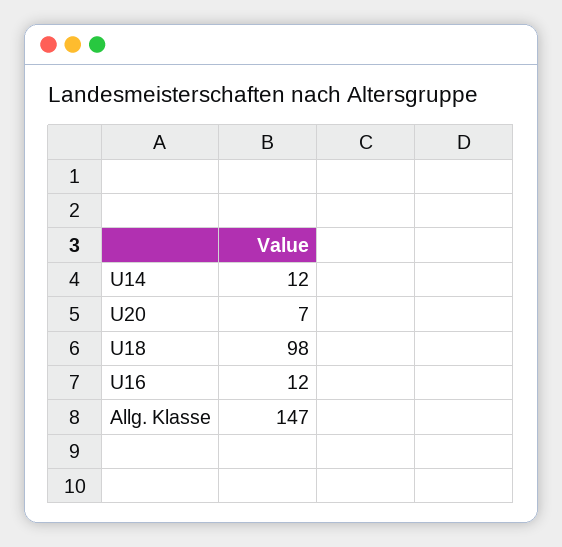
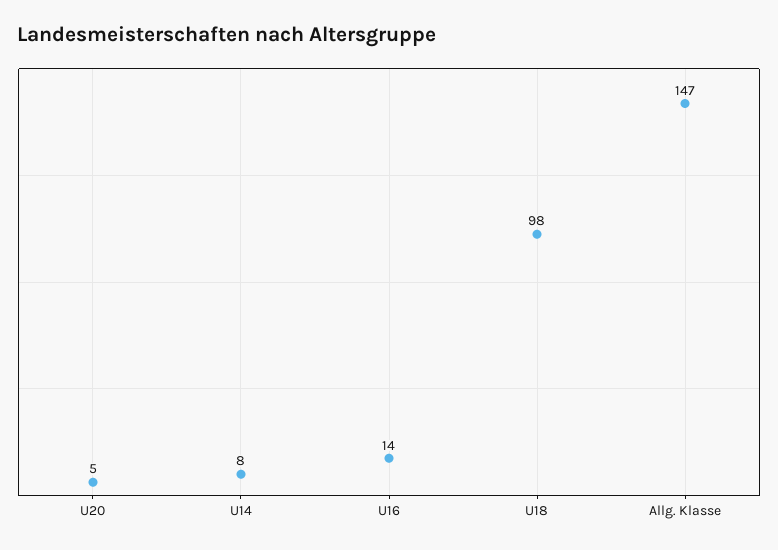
  {
-   "U14": 12,
+   "U14": 8,
-   "U20": 7,
+   "U20": 5,
    "U18": 98,
-   "U16": 12,
+   "U16": 14,
    "Allg. Klasse": 147
  }

